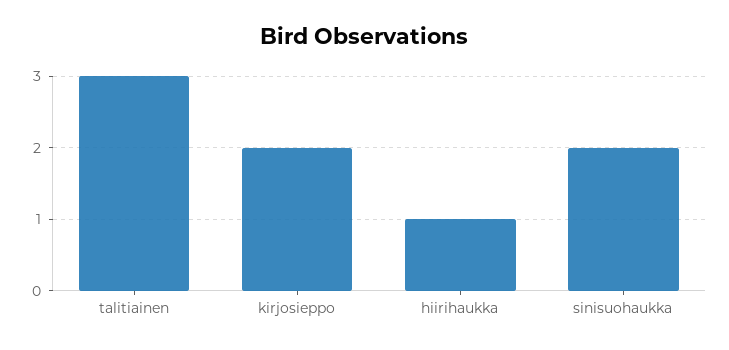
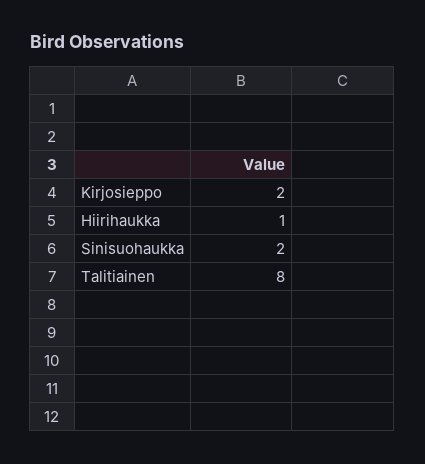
  {
-   "talitiainen": 3,
+   "talitiainen": 8,
    "kirjosieppo": 2,
    "hiirihaukka": 1,
    "sinisuohaukka": 2
  }

